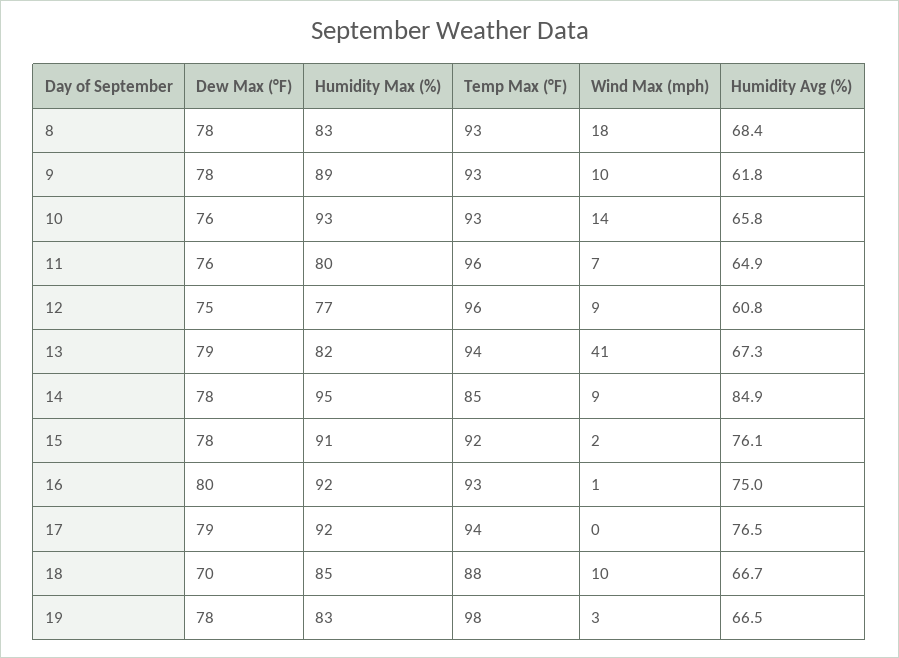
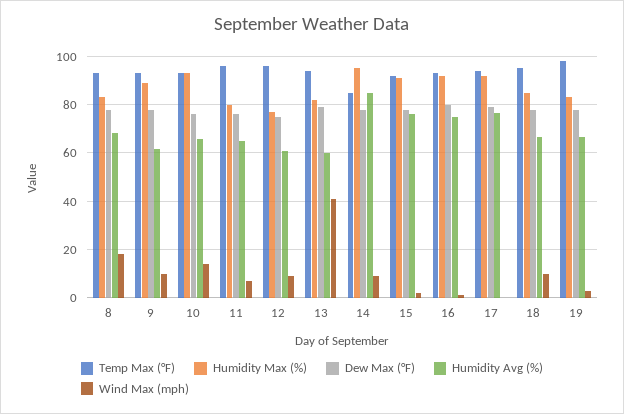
  {
    "Dew Max (°F)": {
      "8": 78,
      "9": 78,
      "10": 76,
      "11": 76,
      "12": 75,
      "13": 79,
      "14": 78,
      "15": 78,
      "16": 80,
      "17": 79,
-     "18": 70,
+     "18": 77.5,
      "19": 78
    },
    "Humidity Max (%)": {
      "8": 83,
      "9": 89,
      "10": 93,
      "11": 80,
      "12": 77,
      "13": 82,
      "14": 95,
      "15": 91,
      "16": 92,
      "17": 92,
      "18": 85,
      "19": 83
    },
    "Temp Max (°F)": {
      "8": 93,
      "9": 93,
      "10": 93,
      "11": 96,
      "12": 96,
      "13": 94,
      "14": 85,
      "15": 92,
      "16": 93,
      "17": 94,
-     "18": 88,
+     "18": 95,
      "19": 98
    },
    "Wind Max (mph)": {
      "8": 18,
      "9": 10,
      "10": 14,
      "11": 7,
      "12": 9,
      "13": 41,
      "14": 9,
      "15": 2,
      "16": 1,
      "17": 0,
      "18": 10,
      "19": 3
    },
    "Humidity Avg (%)": {
      "8": 68.4,
      "9": 61.8,
      "10": 65.8,
      "11": 64.9,
      "12": 60.8,
-     "13": 67.3,
+     "13": 60,
      "14": 84.9,
      "15": 76.1,
      "16": 75,
      "17": 76.5,
      "18": 66.7,
      "19": 66.5
    }
  }

